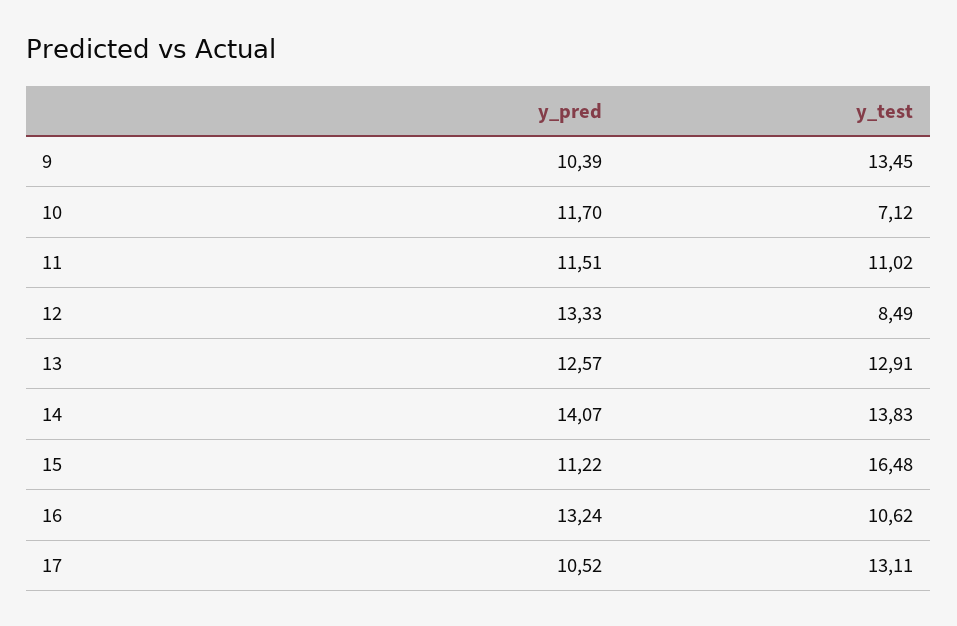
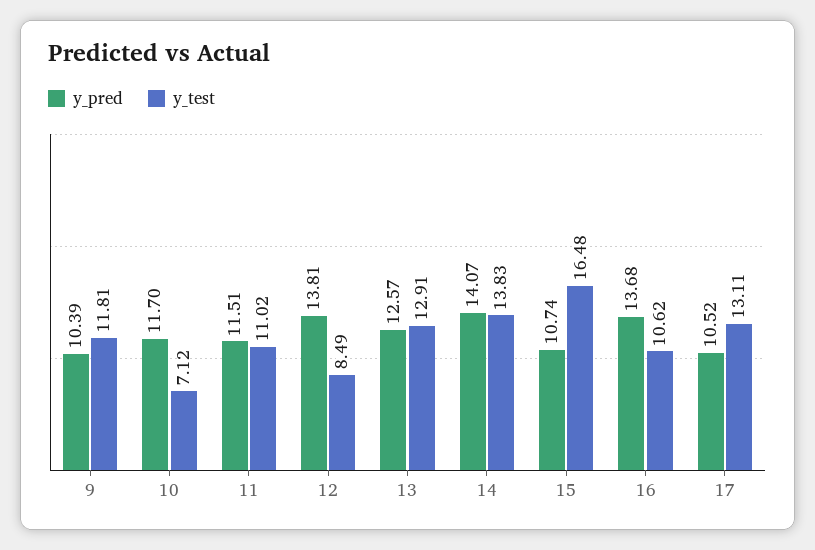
  {
    "y_pred": {
      "9": 10.39,
      "10": 11.7,
      "11": 11.51,
-     "12": 13.33,
+     "12": 13.81,
      "13": 12.57,
      "14": 14.07,
-     "15": 11.22,
+     "15": 10.74,
-     "16": 13.24,
+     "16": 13.68,
      "17": 10.52
    },
    "y_test": {
-     "9": 13.45,
+     "9": 11.81,
      "10": 7.12,
      "11": 11.02,
      "12": 8.49,
      "13": 12.91,
      "14": 13.83,
      "15": 16.48,
      "16": 10.62,
      "17": 13.11
    }
  }

